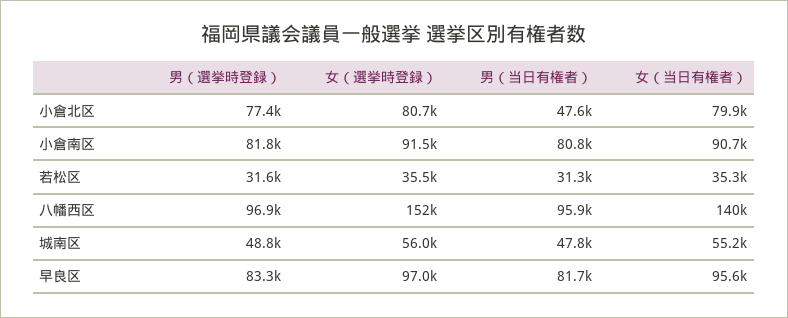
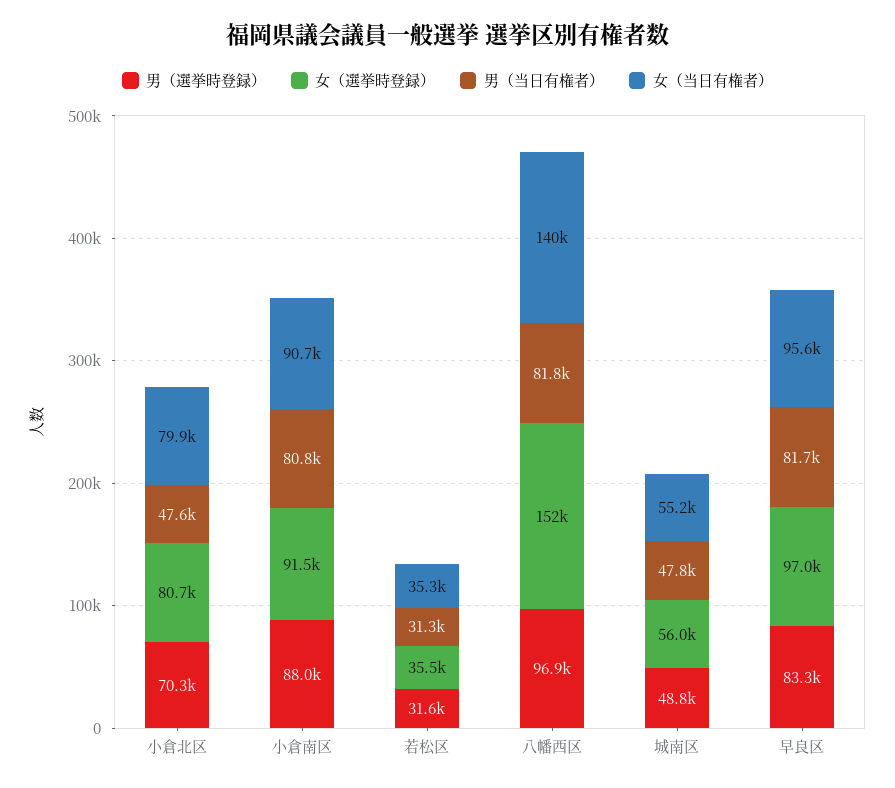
  {
    "男（選挙時登録）": {
-     "小倉北区": 77400,
+     "小倉北区": 70300,
-     "小倉南区": 81800,
+     "小倉南区": 88000,
      "若松区": 31600,
      "八幡西区": 96900,
      "城南区": 48800,
      "早良区": 83300
    },
    "女（選挙時登録）": {
      "小倉北区": 80700,
      "小倉南区": 91500,
      "若松区": 35500,
      "八幡西区": 152000,
      "城南区": 56000,
      "早良区": 97000
    },
    "男（当日有権者）": {
      "小倉北区": 47600,
      "小倉南区": 80800,
      "若松区": 31300,
-     "八幡西区": 95900,
+     "八幡西区": 81800,
      "城南区": 47800,
      "早良区": 81700
    },
    "女（当日有権者）": {
      "小倉北区": 79900,
      "小倉南区": 90700,
      "若松区": 35300,
      "八幡西区": 140000,
      "城南区": 55200,
      "早良区": 95600
    }
  }

